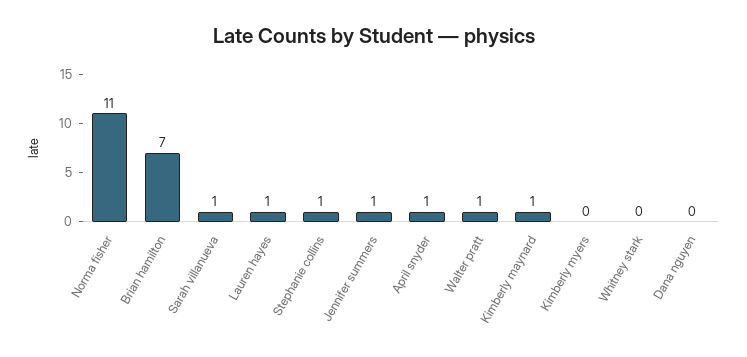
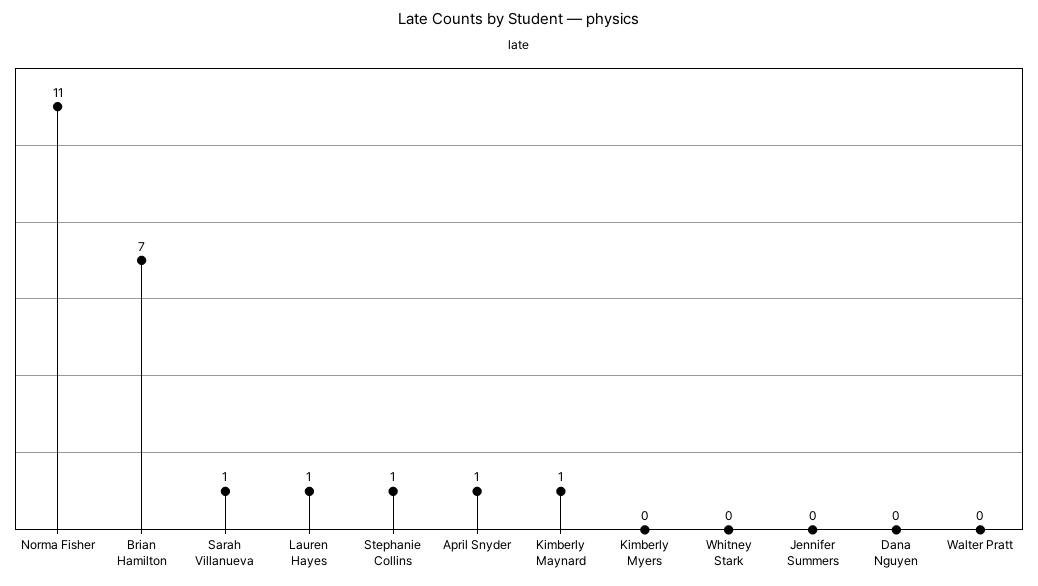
  {
    "Norma fisher": 11,
    "Brian hamilton": 7,
    "Sarah villanueva": 1,
    "Lauren hayes": 1,
    "Stephanie collins": 1,
-   "Jennifer summers": 1,
+   "Jennifer summers": 0,
    "April snyder": 1,
-   "Walter pratt": 1,
+   "Walter pratt": 0,
    "Kimberly maynard": 1,
    "Kimberly myers": 0,
    "Whitney stark": 0,
    "Dana nguyen": 0
  }

